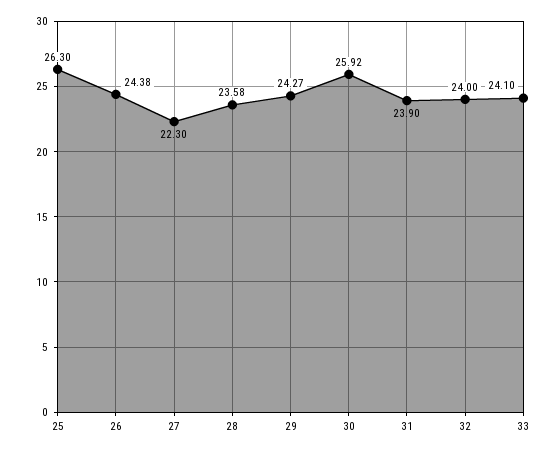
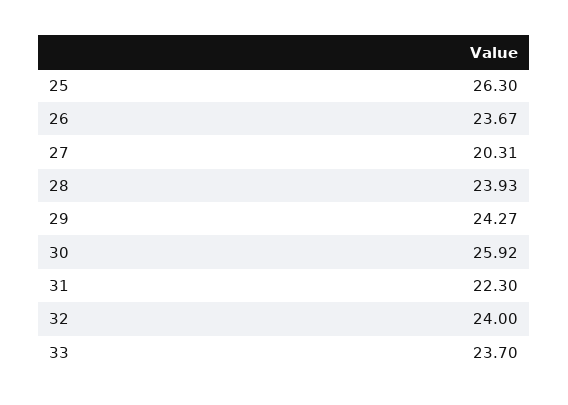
  {
    "25": 26.3,
-   "26": 24.38,
+   "26": 23.67,
-   "27": 22.3,
+   "27": 20.31,
-   "28": 23.58,
+   "28": 23.93,
    "29": 24.27,
    "30": 25.92,
-   "31": 23.9,
+   "31": 22.3,
    "32": 24,
-   "33": 24.1
+   "33": 23.7
  }

